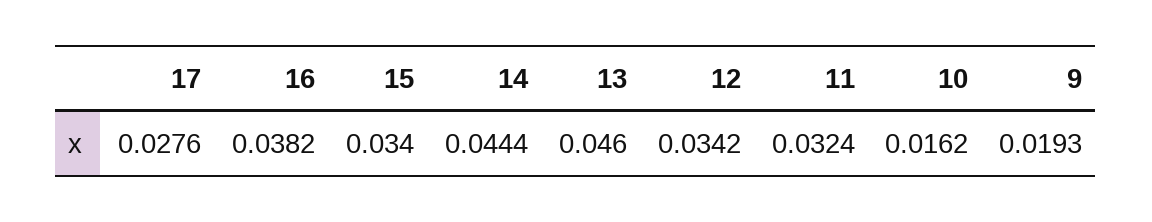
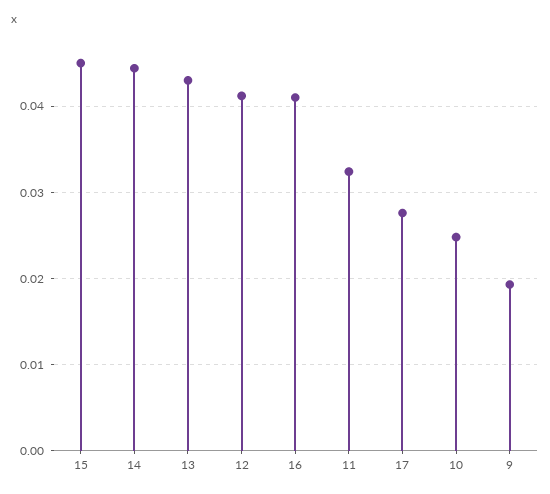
  {
    "17": 0.0276,
-   "16": 0.0382,
+   "16": 0.041,
-   "15": 0.034,
+   "15": 0.045,
    "14": 0.0444,
-   "13": 0.046,
+   "13": 0.043,
-   "12": 0.0342,
+   "12": 0.041,
    "11": 0.0324,
-   "10": 0.0162,
+   "10": 0.025,
    "9": 0.0193
  }

